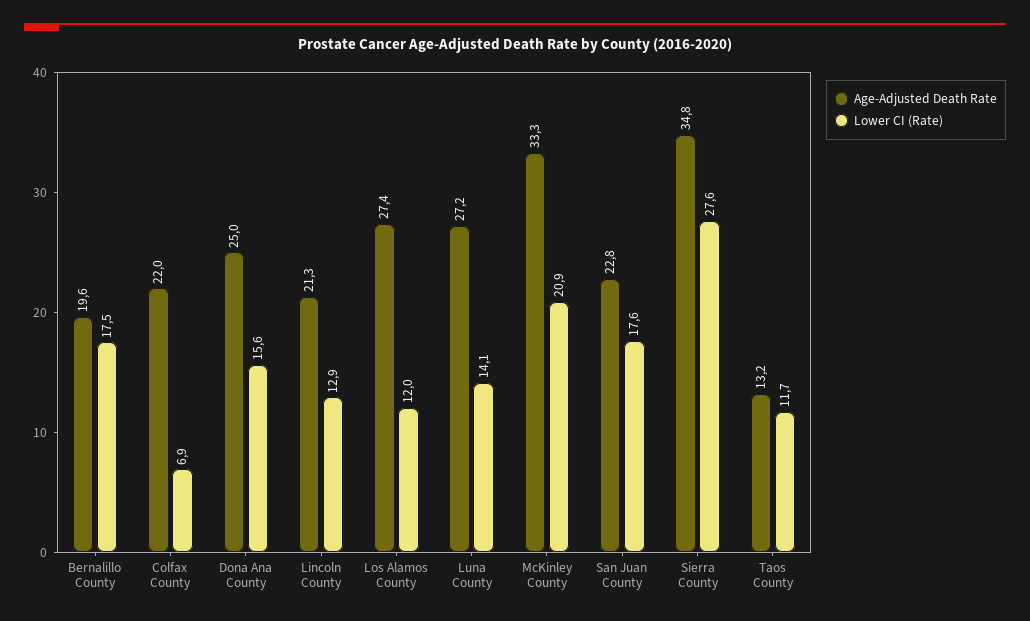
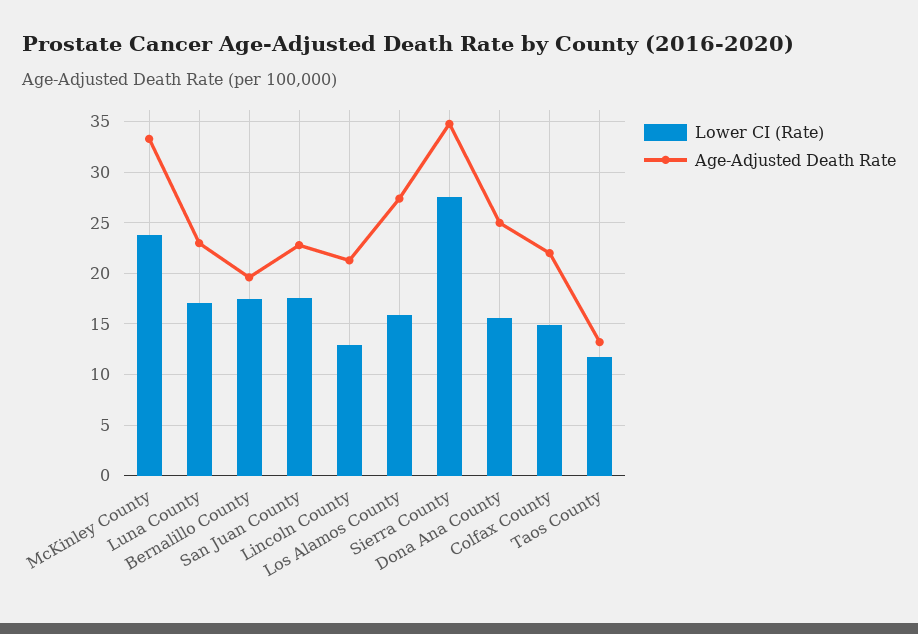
  {
    "Age-Adjusted Death Rate": {
      "Bernalillo County": 19.6,
      "Colfax County": 22,
      "Dona Ana County": 25,
      "Lincoln County": 21.3,
      "Los Alamos County": 27.4,
-     "Luna County": 27.2,
+     "Luna County": 23,
      "McKinley County": 33.3,
      "San Juan County": 22.8,
      "Sierra County": 34.8,
      "Taos County": 13.2
    },
    "Lower CI (Rate)": {
      "Bernalillo County": 17.5,
-     "Colfax County": 6.9,
+     "Colfax County": 15,
      "Dona Ana County": 15.6,
      "Lincoln County": 12.9,
-     "Los Alamos County": 12,
+     "Los Alamos County": 16,
-     "Luna County": 14.1,
+     "Luna County": 17,
-     "McKinley County": 20.9,
+     "McKinley County": 24,
      "San Juan County": 17.6,
      "Sierra County": 27.6,
      "Taos County": 11.7
    }
  }

